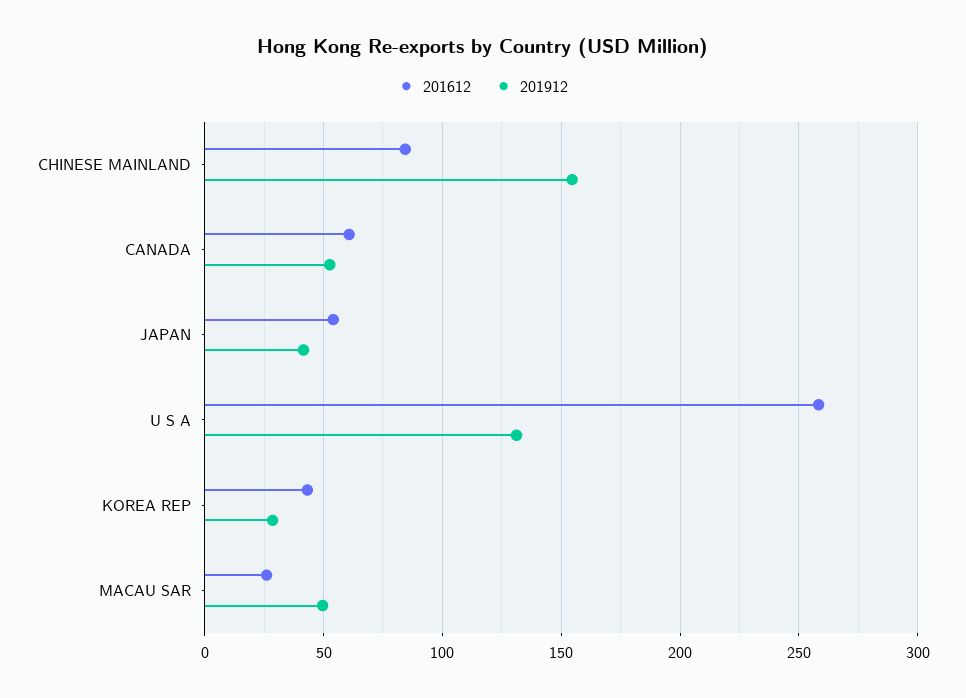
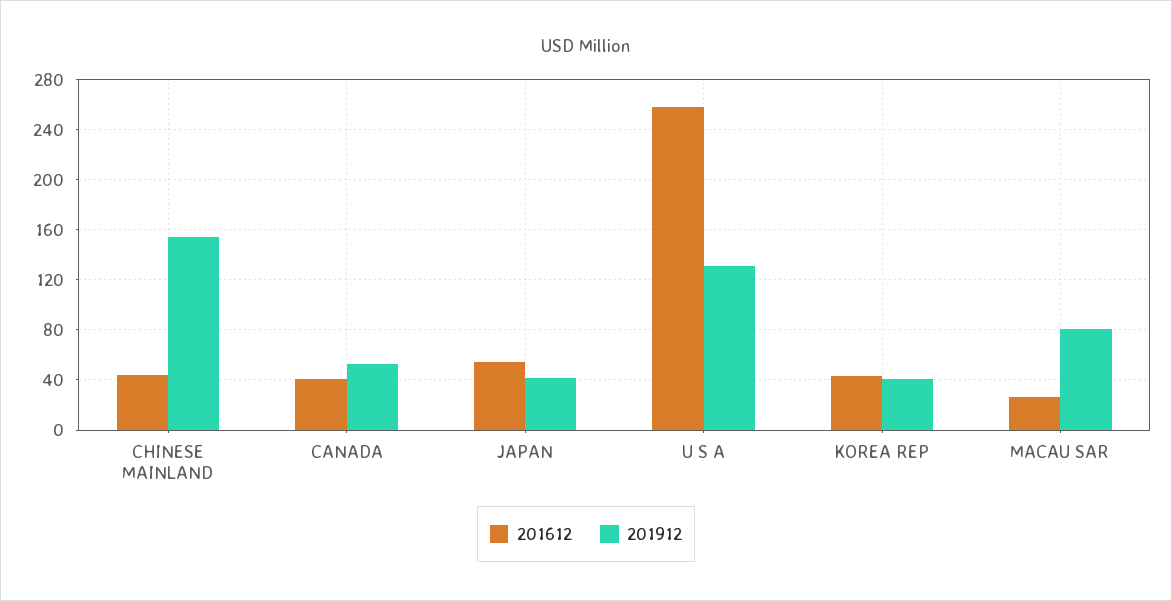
  {
    "201612": {
-     "CHINESE MAINLAND": 85,
+     "CHINESE MAINLAND": 45,
-     "CANADA": 60,
+     "CANADA": 40,
      "JAPAN": 55,
      "U S A": 260,
      "KOREA REP": 45,
      "MACAU SAR": 25
    },
    "201912": {
      "CHINESE MAINLAND": 155,
      "CANADA": 55,
      "JAPAN": 40,
      "U S A": 130,
-     "KOREA REP": 30,
+     "KOREA REP": 40,
-     "MACAU SAR": 50
+     "MACAU SAR": 80
    }
  }

